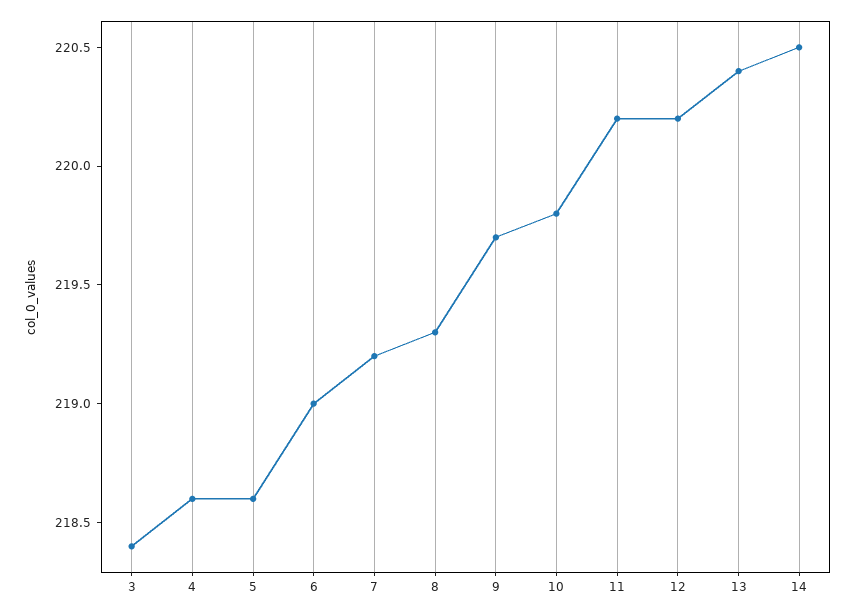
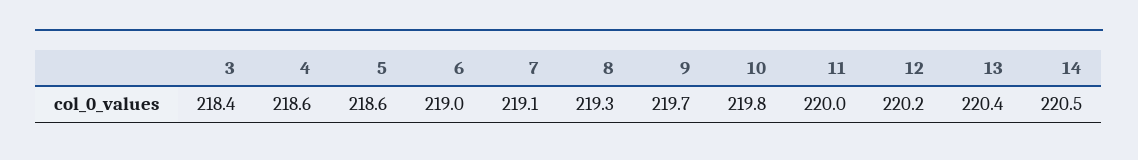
  {
    "3": 218.4,
    "4": 218.6,
    "5": 218.6,
    "6": 219,
-   "7": 219.2,
+   "7": 219.1,
    "8": 219.3,
    "9": 219.7,
    "10": 219.8,
-   "11": 220.2,
+   "11": 220,
    "12": 220.2,
    "13": 220.4,
    "14": 220.5
  }

